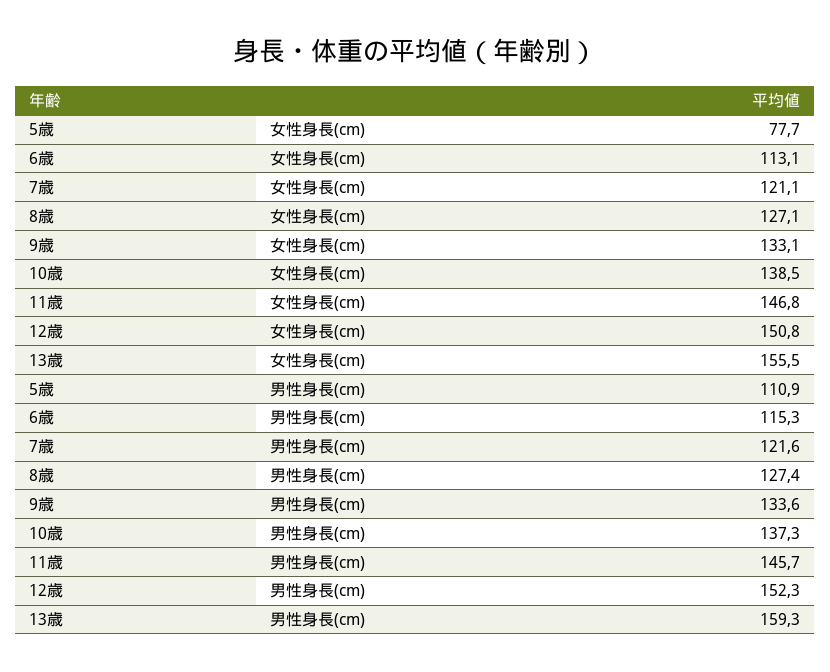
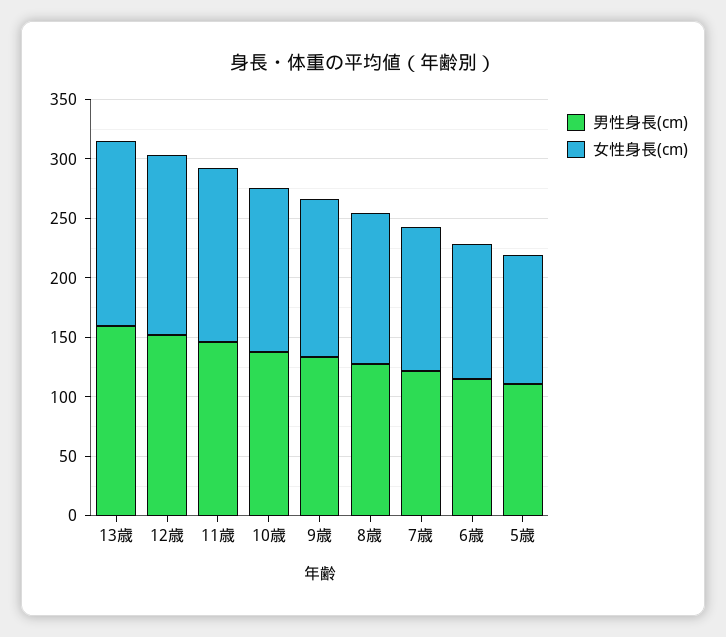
  {
    "女性身長(cm)": {
-     "5歳": 77.7,
+     "5歳": 110,
      "6歳": 113.1,
      "7歳": 121.1,
      "8歳": 127.1,
      "9歳": 133.1,
      "10歳": 138.5,
      "11歳": 146.8,
      "12歳": 150.8,
      "13歳": 155.5
    },
    "男性身長(cm)": {
      "5歳": 110.9,
      "6歳": 115.3,
      "7歳": 121.6,
      "8歳": 127.4,
      "9歳": 133.6,
      "10歳": 137.3,
      "11歳": 145.7,
      "12歳": 152.3,
      "13歳": 159.3
    }
  }

